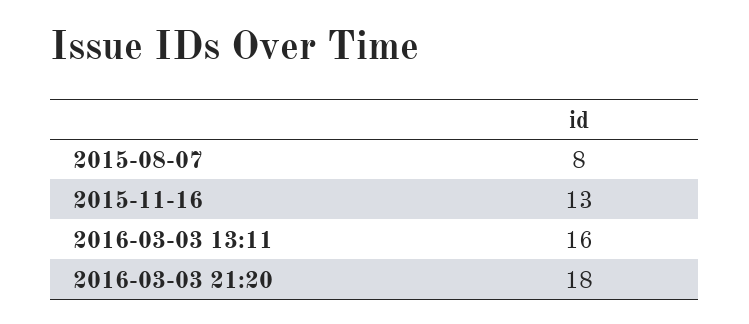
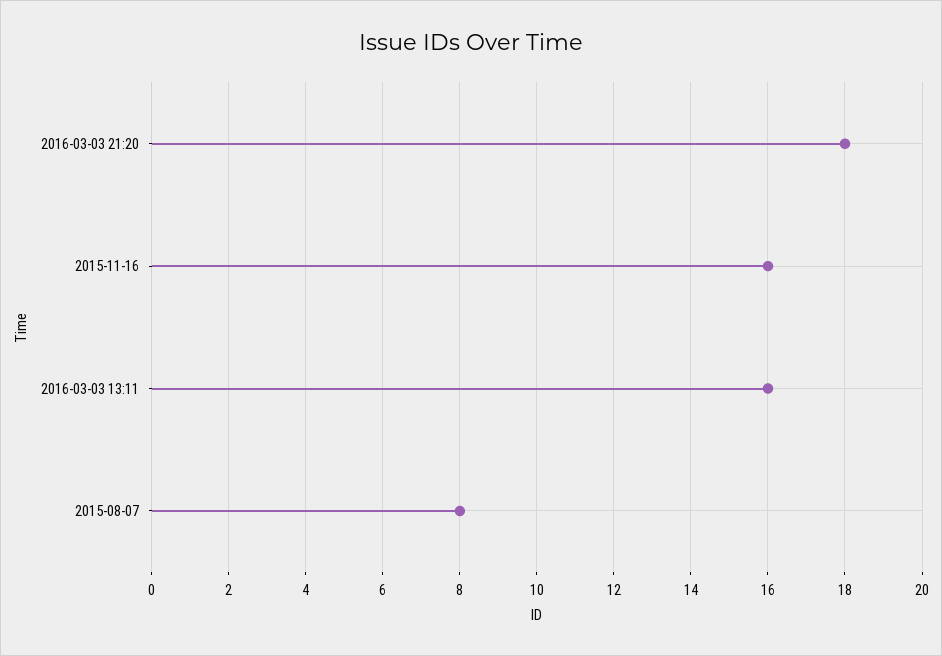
  {
    "2015-08-07": 8,
-   "2015-11-16": 13,
+   "2015-11-16": 16,
    "2016-03-03 13:11": 16,
    "2016-03-03 21:20": 18
  }

